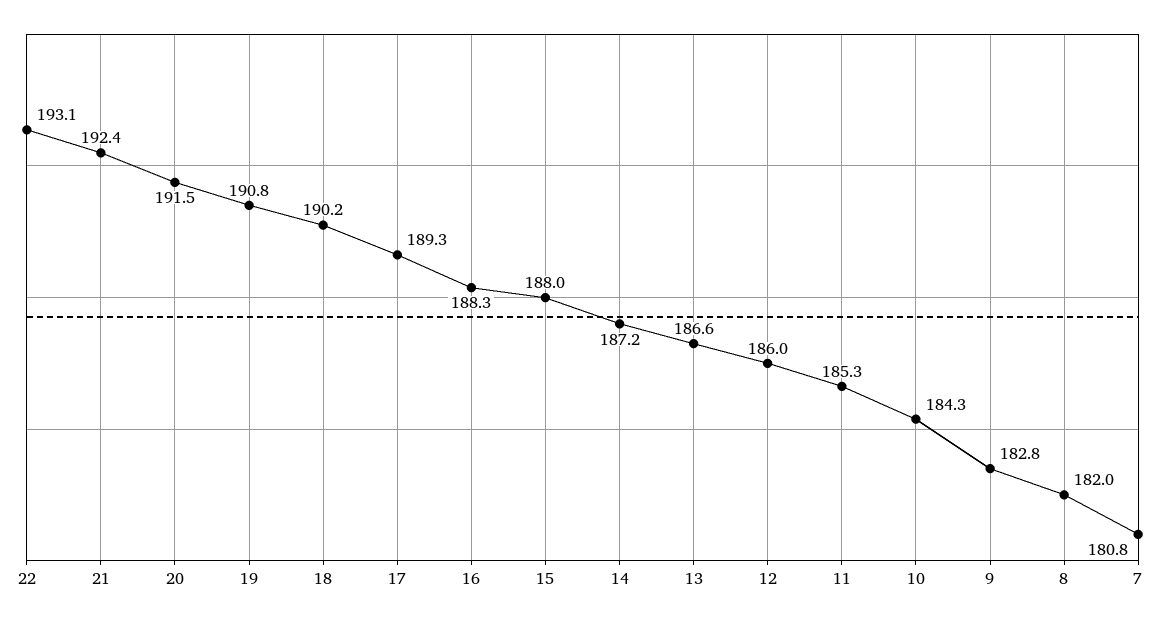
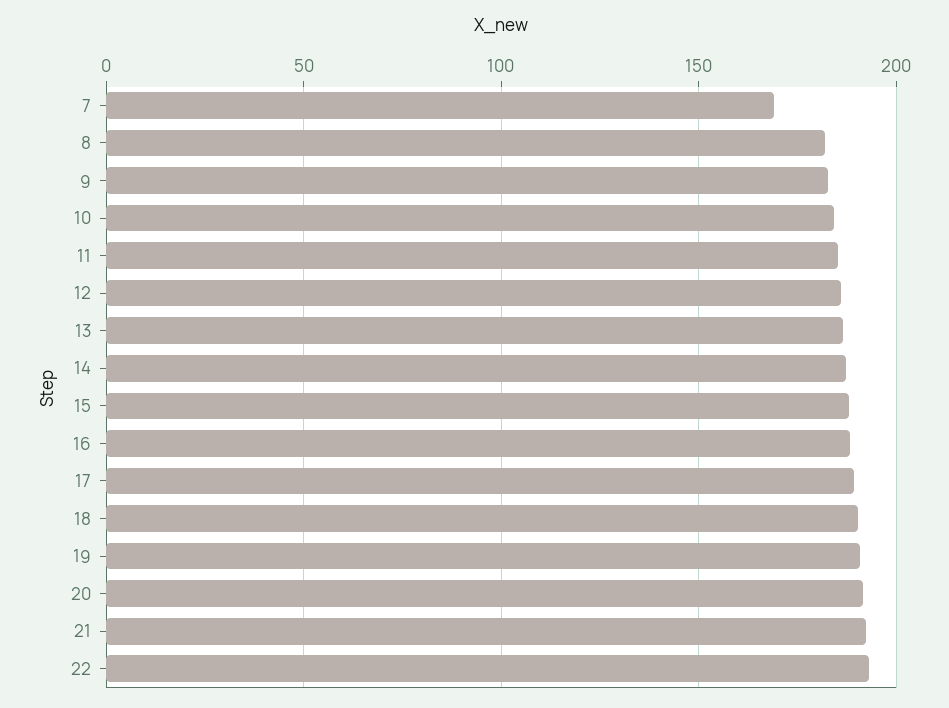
  {
    "22": 193.1,
    "21": 192.4,
    "20": 191.5,
    "19": 190.8,
    "18": 190.2,
    "17": 189.3,
    "16": 188.3,
    "15": 188,
    "14": 187.2,
    "13": 186.6,
    "12": 186,
    "11": 185.3,
    "10": 184.3,
    "9": 182.8,
    "8": 182,
-   "7": 180.8
+   "7": 170
  }

